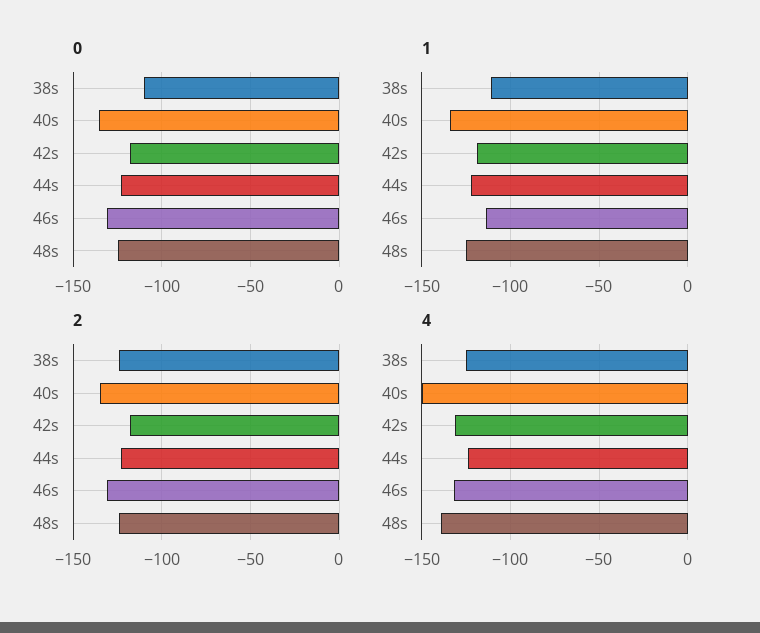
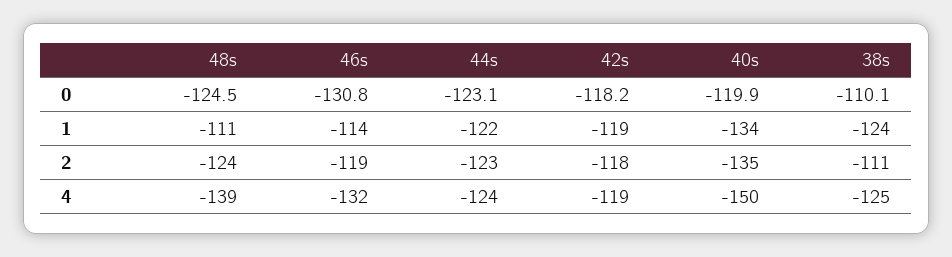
  {
    "0": {
      "38s": -110.1,
-     "40s": -135,
+     "40s": -119.9,
      "42s": -118.2,
      "44s": -123.1,
      "46s": -130.8,
      "48s": -124.5
    },
    "1": {
-     "38s": -110,
+     "38s": -124,
      "40s": -134,
      "42s": -119,
      "44s": -122,
      "46s": -114,
-     "48s": -125
+     "48s": -111
    },
    "2": {
-     "38s": -125,
+     "38s": -111,
      "40s": -135,
      "42s": -118,
      "44s": -123,
-     "46s": -130,
+     "46s": -119,
      "48s": -124
    },
    "4": {
      "38s": -125,
      "40s": -150,
-     "42s": -130,
+     "42s": -119,
      "44s": -124,
      "46s": -132,
      "48s": -139
    }
  }

